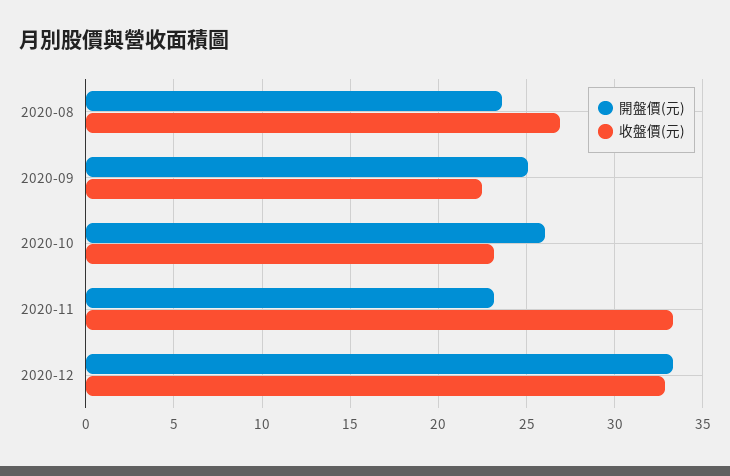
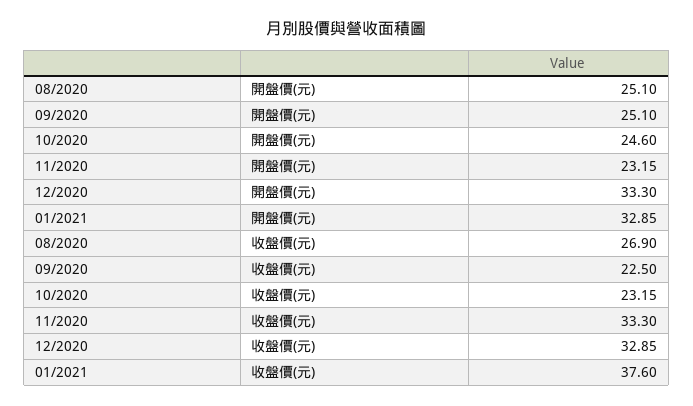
  {
    "開盤價(元)": {
-     "2020-08": 23.5,
+     "2020-08": 25.1,
      "2020-09": 25.1,
-     "2020-10": 26,
+     "2020-10": 24.6,
      "2020-11": 23.15,
-     "2020-12": 33.3
+     "2020-12": 33.3,
+     "01/2021": 32.85
    },
    "收盤價(元)": {
      "2020-08": 26.9,
      "2020-09": 22.5,
      "2020-10": 23.15,
      "2020-11": 33.3,
-     "2020-12": 32.85
+     "2020-12": 32.85,
+     "01/2021": 37.6
    }
  }

